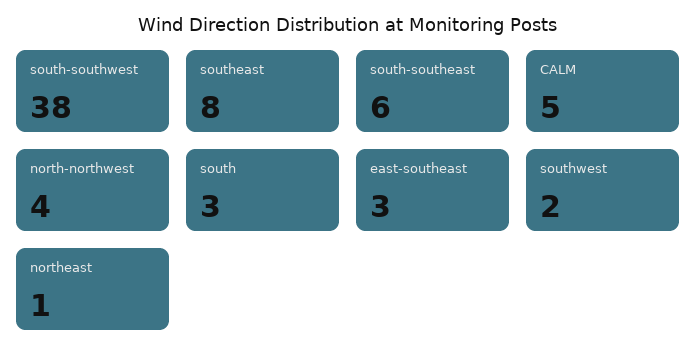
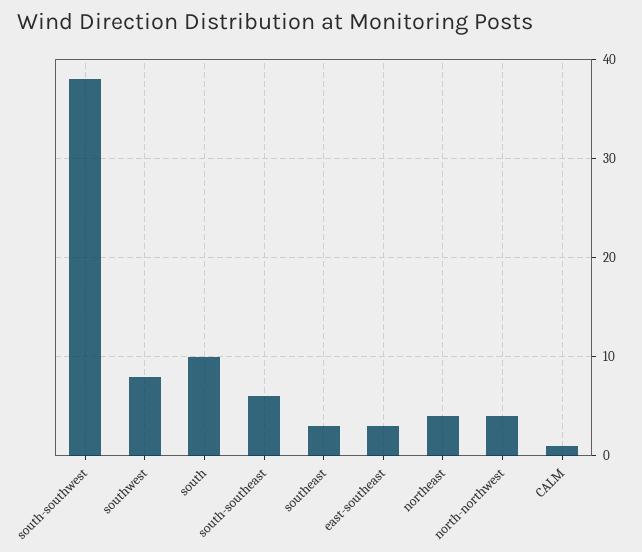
  {
    "south-southwest": 38,
-   "southeast": 8,
+   "southeast": 3,
    "south-southeast": 6,
-   "CALM": 5,
+   "CALM": 1,
    "north-northwest": 4,
-   "south": 3,
+   "south": 10,
    "east-southeast": 3,
-   "southwest": 2,
+   "southwest": 8,
-   "northeast": 1
+   "northeast": 4
  }

